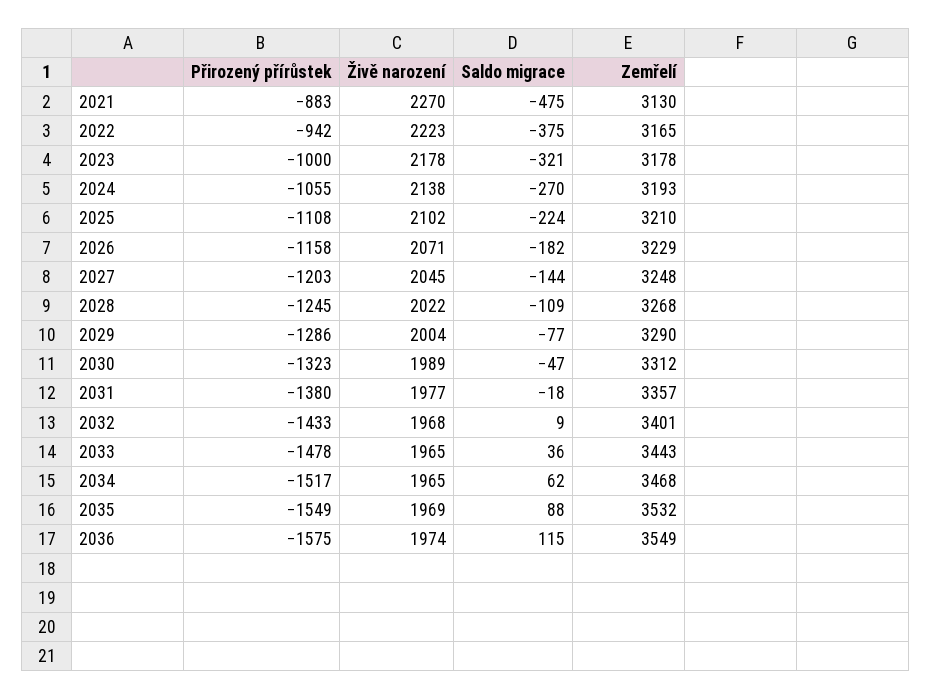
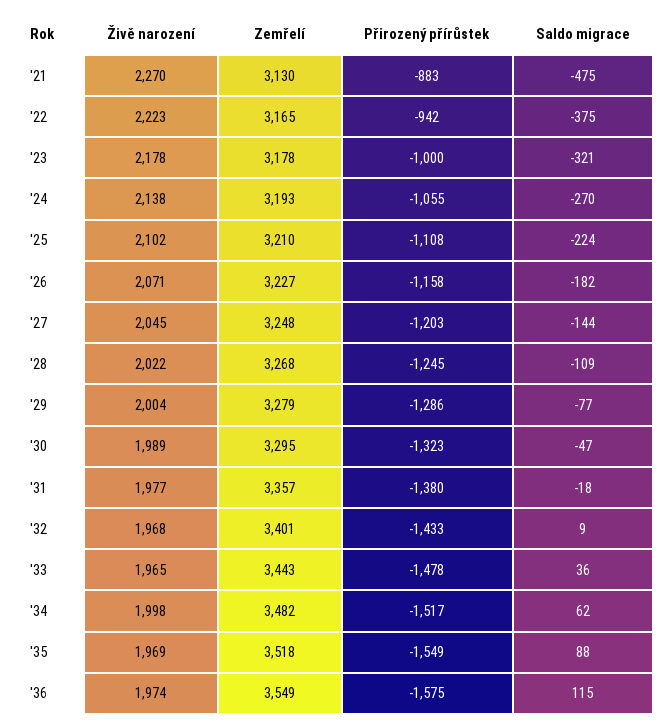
  {
    "Přirozený přírůstek": {
      "2021": -883,
      "2022": -942,
      "2023": -1000,
      "2024": -1055,
      "2025": -1108,
      "2026": -1158,
      "2027": -1203,
      "2028": -1245,
      "2029": -1286,
      "2030": -1323,
      "2031": -1380,
      "2032": -1433,
      "2033": -1478,
      "2034": -1517,
      "2035": -1549,
      "2036": -1575
    },
    "Živě narození": {
      "2021": 2270,
      "2022": 2223,
      "2023": 2178,
      "2024": 2138,
      "2025": 2102,
      "2026": 2071,
      "2027": 2045,
      "2028": 2022,
      "2029": 2004,
      "2030": 1989,
      "2031": 1977,
      "2032": 1968,
      "2033": 1965,
-     "2034": 1965,
+     "2034": 1998,
      "2035": 1969,
      "2036": 1974
    },
    "Saldo migrace": {
      "2021": -475,
      "2022": -375,
      "2023": -321,
      "2024": -270,
      "2025": -224,
      "2026": -182,
      "2027": -144,
      "2028": -109,
      "2029": -77,
      "2030": -47,
      "2031": -18,
      "2032": 9,
      "2033": 36,
      "2034": 62,
      "2035": 88,
      "2036": 115
    },
    "Zemřelí": {
      "2021": 3130,
      "2022": 3165,
      "2023": 3178,
      "2024": 3193,
      "2025": 3210,
-     "2026": 3229,
+     "2026": 3227,
      "2027": 3248,
      "2028": 3268,
-     "2029": 3290,
+     "2029": 3279,
-     "2030": 3312,
+     "2030": 3295,
      "2031": 3357,
      "2032": 3401,
      "2033": 3443,
-     "2034": 3468,
+     "2034": 3482,
-     "2035": 3532,
+     "2035": 3518,
      "2036": 3549
    }
  }

